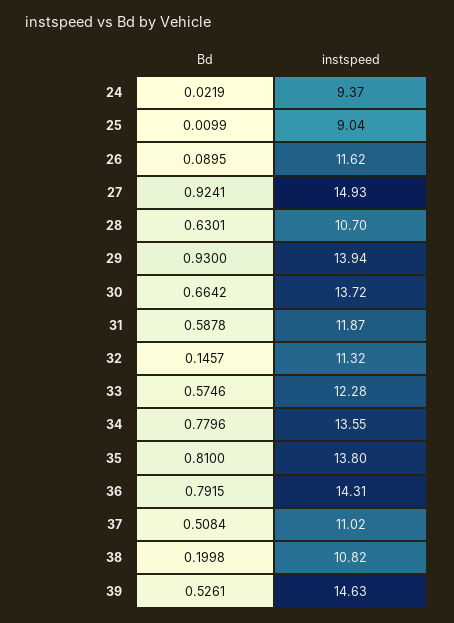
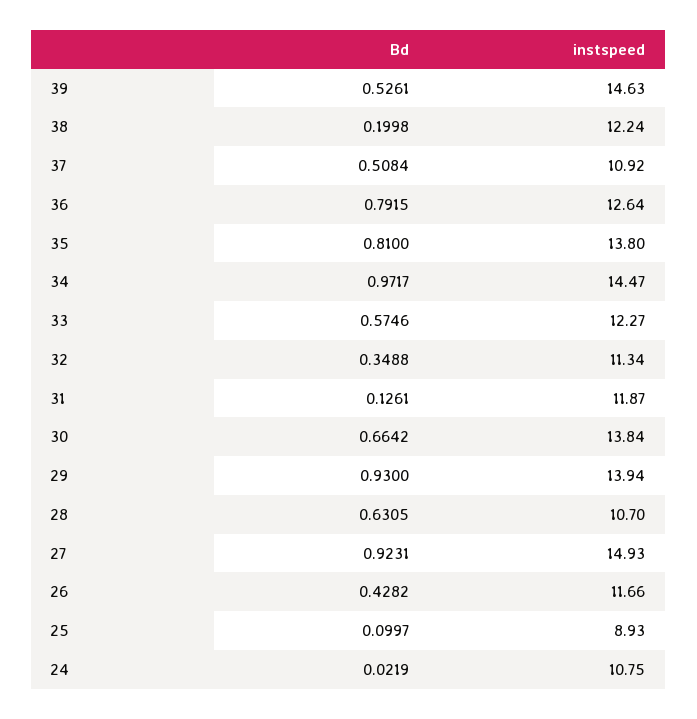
  {
    "Bd": {
      "24": 0.0219,
-     "25": 0.0099,
+     "25": 0.0997,
-     "26": 0.0895,
+     "26": 0.4282,
-     "27": 0.9241,
+     "27": 0.9231,
-     "28": 0.6301,
+     "28": 0.6305,
      "29": 0.93,
      "30": 0.6642,
-     "31": 0.5878,
+     "31": 0.1261,
-     "32": 0.1457,
+     "32": 0.3488,
      "33": 0.5746,
-     "34": 0.7796,
+     "34": 0.9717,
      "35": 0.81,
      "36": 0.7915,
      "37": 0.5084,
      "38": 0.1998,
      "39": 0.5261
    },
    "instspeed": {
-     "24": 9.37,
+     "24": 10.75,
-     "25": 9.04,
+     "25": 8.93,
-     "26": 11.62,
+     "26": 11.66,
      "27": 14.93,
      "28": 10.7,
      "29": 13.94,
-     "30": 13.72,
+     "30": 13.84,
      "31": 11.87,
-     "32": 11.32,
+     "32": 11.34,
-     "33": 12.28,
+     "33": 12.27,
-     "34": 13.55,
+     "34": 14.47,
      "35": 13.8,
-     "36": 14.31,
+     "36": 12.64,
-     "37": 11.02,
+     "37": 10.92,
-     "38": 10.82,
+     "38": 12.24,
      "39": 14.63
    }
  }

